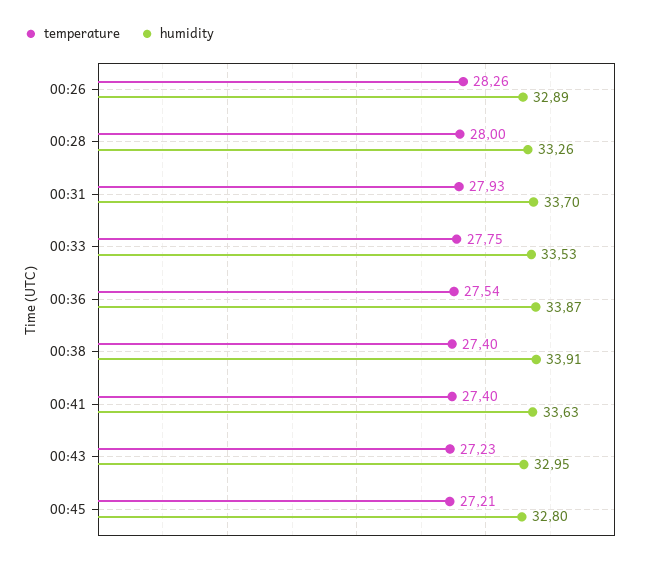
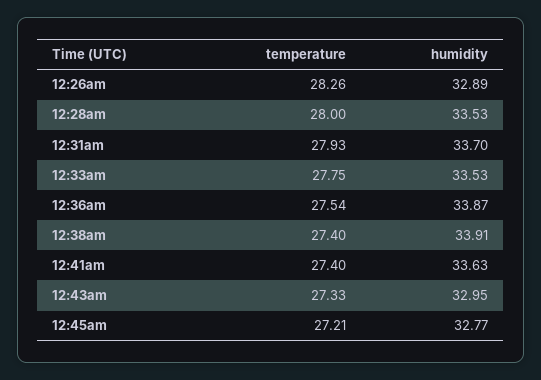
  {
    "temperature": {
      "00:26": 28.26,
      "00:28": 28,
      "00:31": 27.93,
      "00:33": 27.75,
      "00:36": 27.54,
      "00:38": 27.4,
      "00:41": 27.4,
-     "00:43": 27.23,
+     "00:43": 27.33,
      "00:45": 27.21
    },
    "humidity": {
      "00:26": 32.89,
-     "00:28": 33.26,
+     "00:28": 33.53,
      "00:31": 33.7,
      "00:33": 33.53,
      "00:36": 33.87,
      "00:38": 33.91,
      "00:41": 33.63,
      "00:43": 32.95,
-     "00:45": 32.8
+     "00:45": 32.77
    }
  }

